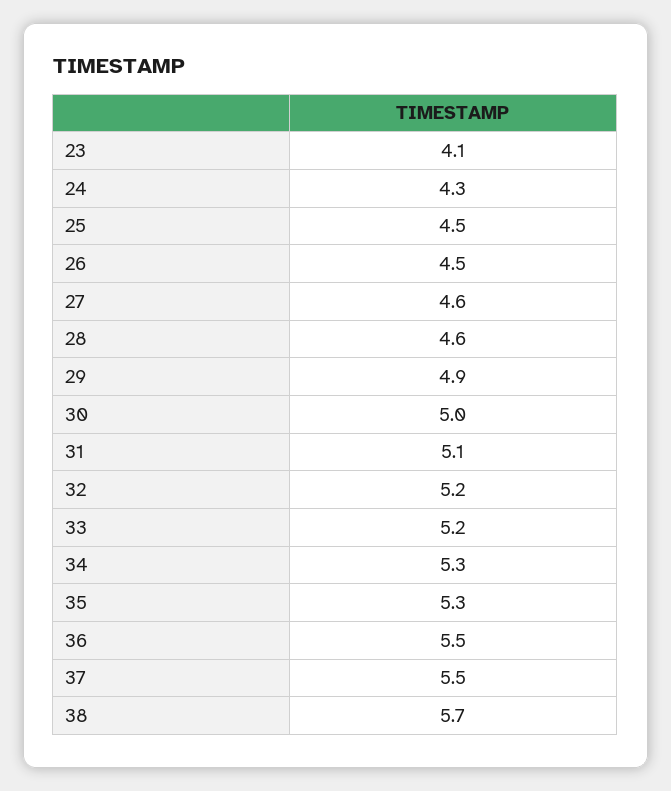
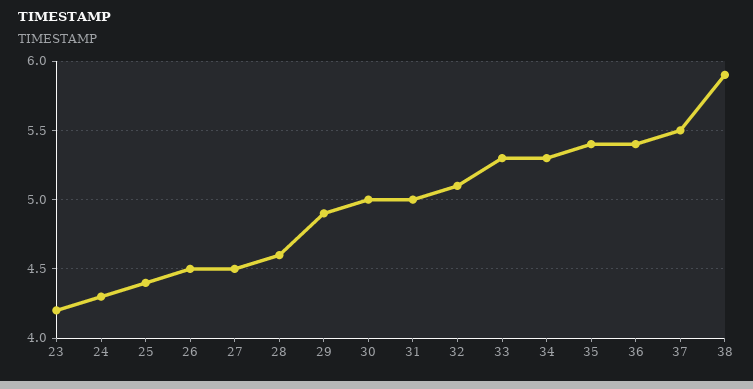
  {
-   "23": 4.1,
+   "23": 4.2,
    "24": 4.3,
-   "25": 4.5,
+   "25": 4.4,
    "26": 4.5,
-   "27": 4.6,
+   "27": 4.5,
    "28": 4.6,
    "29": 4.9,
    "30": 5,
-   "31": 5.1,
+   "31": 5,
-   "32": 5.2,
+   "32": 5.1,
-   "33": 5.2,
+   "33": 5.3,
    "34": 5.3,
-   "35": 5.3,
+   "35": 5.4,
-   "36": 5.5,
+   "36": 5.4,
    "37": 5.5,
-   "38": 5.7
+   "38": 5.9
  }

